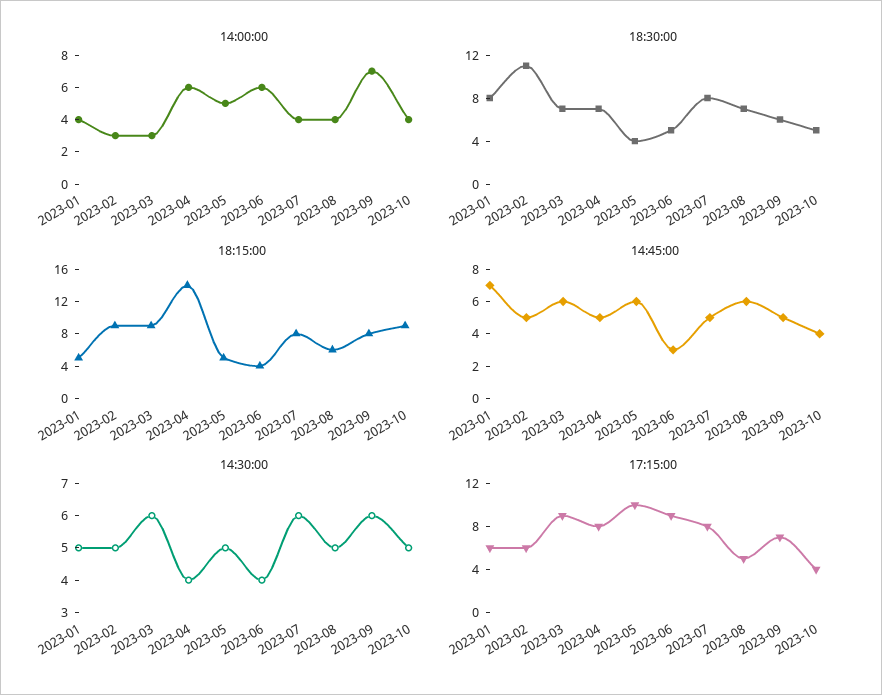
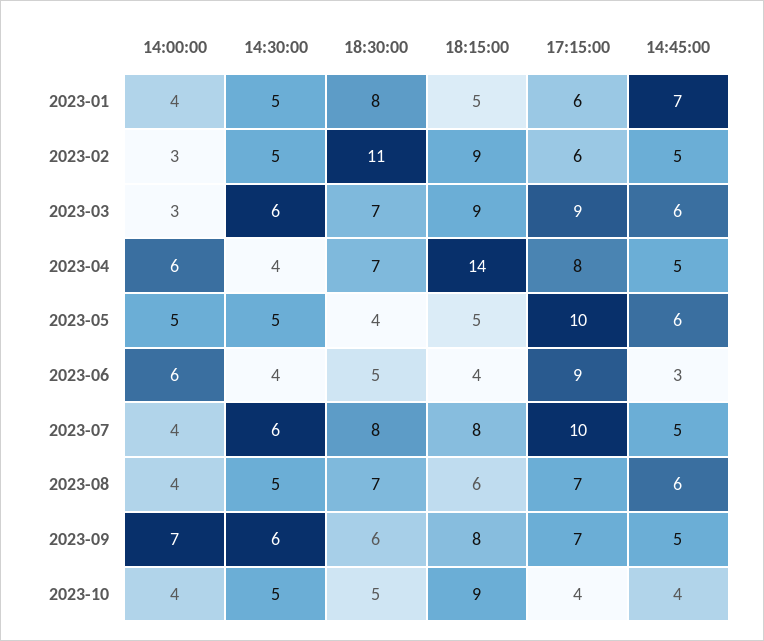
  {
    "14:00:00": {
      "2023-01": 4,
      "2023-02": 3,
      "2023-03": 3,
      "2023-04": 6,
      "2023-05": 5,
      "2023-06": 6,
      "2023-07": 4,
      "2023-08": 4,
      "2023-09": 7,
      "2023-10": 4
    },
    "18:30:00": {
      "2023-01": 8,
      "2023-02": 11,
      "2023-03": 7,
      "2023-04": 7,
      "2023-05": 4,
      "2023-06": 5,
      "2023-07": 8,
      "2023-08": 7,
      "2023-09": 6,
      "2023-10": 5
    },
    "18:15:00": {
      "2023-01": 5,
      "2023-02": 9,
      "2023-03": 9,
      "2023-04": 14,
      "2023-05": 5,
      "2023-06": 4,
      "2023-07": 8,
      "2023-08": 6,
      "2023-09": 8,
      "2023-10": 9
    },
    "14:45:00": {
      "2023-01": 7,
      "2023-02": 5,
      "2023-03": 6,
      "2023-04": 5,
      "2023-05": 6,
      "2023-06": 3,
      "2023-07": 5,
      "2023-08": 6,
      "2023-09": 5,
      "2023-10": 4
    },
    "14:30:00": {
      "2023-01": 5,
      "2023-02": 5,
      "2023-03": 6,
      "2023-04": 4,
      "2023-05": 5,
      "2023-06": 4,
      "2023-07": 6,
      "2023-08": 5,
      "2023-09": 6,
      "2023-10": 5
    },
    "17:15:00": {
      "2023-01": 6,
      "2023-02": 6,
      "2023-03": 9,
      "2023-04": 8,
      "2023-05": 10,
      "2023-06": 9,
-     "2023-07": 8,
+     "2023-07": 10,
-     "2023-08": 5,
+     "2023-08": 7,
      "2023-09": 7,
      "2023-10": 4
    }
  }

